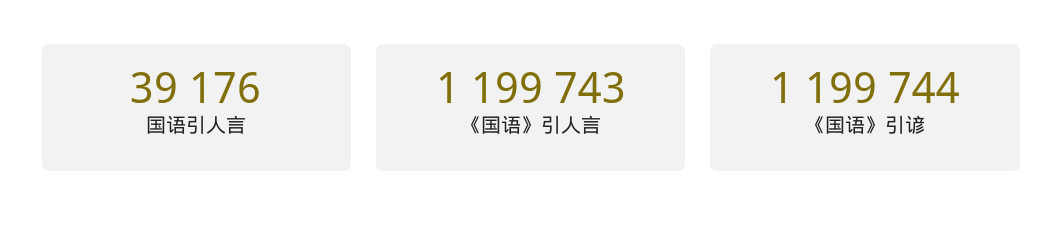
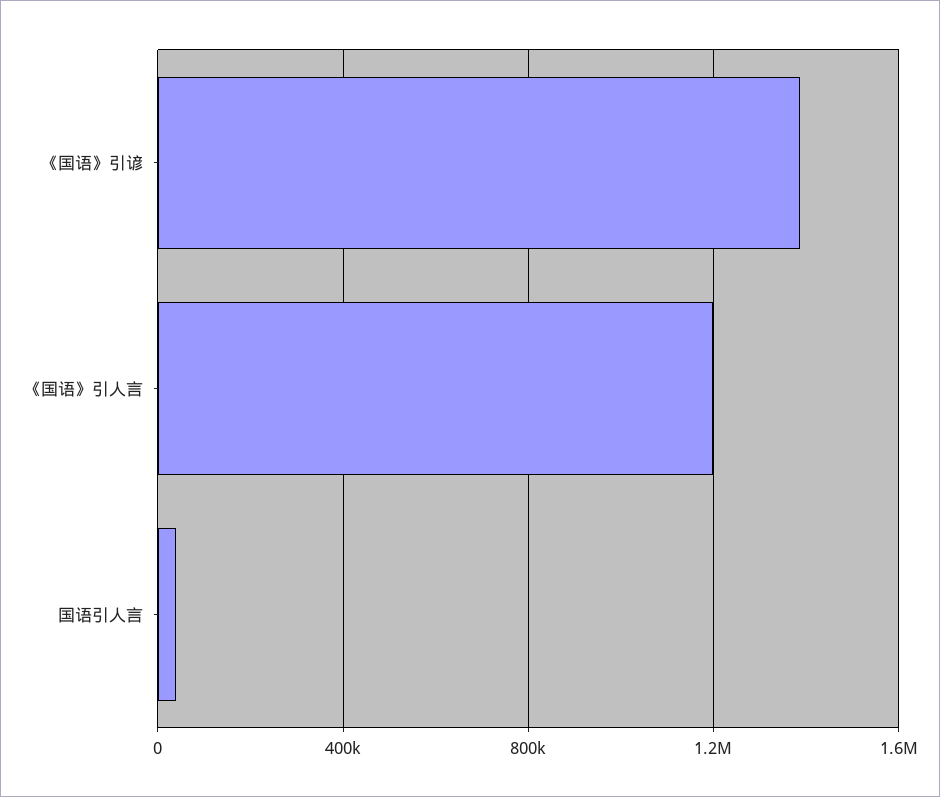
  {
    "国语引人言": 39176,
    "《国语》引人言": 1199743,
-   "《国语》引谚": 1199744
+   "《国语》引谚": 1400000
  }

